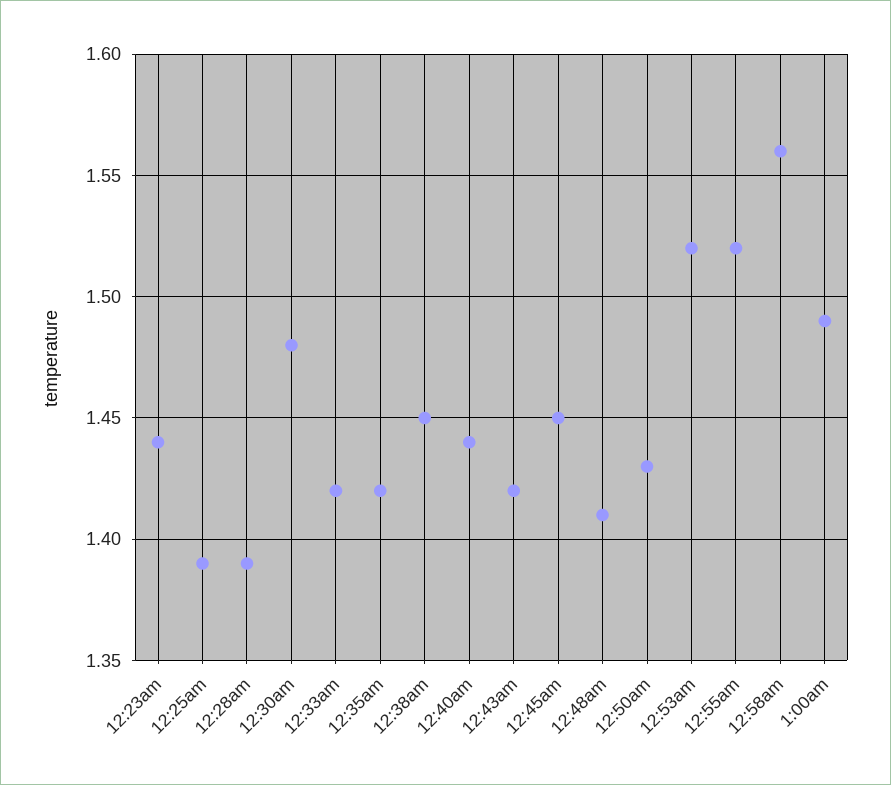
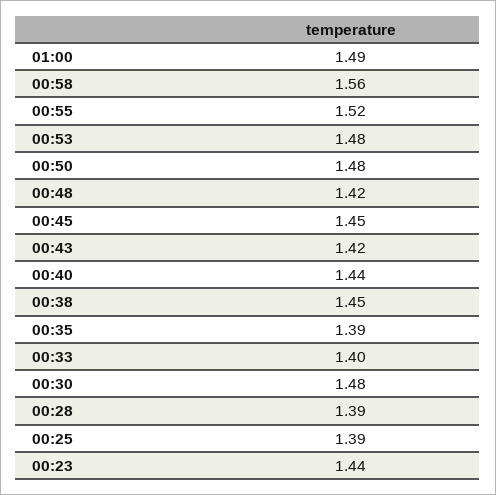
  {
    "12:23am": 1.44,
    "12:25am": 1.39,
    "12:28am": 1.39,
    "12:30am": 1.48,
-   "12:33am": 1.42,
+   "12:33am": 1.4,
-   "12:35am": 1.42,
+   "12:35am": 1.39,
    "12:38am": 1.45,
    "12:40am": 1.44,
    "12:43am": 1.42,
    "12:45am": 1.45,
-   "12:48am": 1.41,
+   "12:48am": 1.42,
-   "12:50am": 1.43,
+   "12:50am": 1.48,
-   "12:53am": 1.52,
+   "12:53am": 1.48,
    "12:55am": 1.52,
    "12:58am": 1.56,
    "1:00am": 1.49
  }

